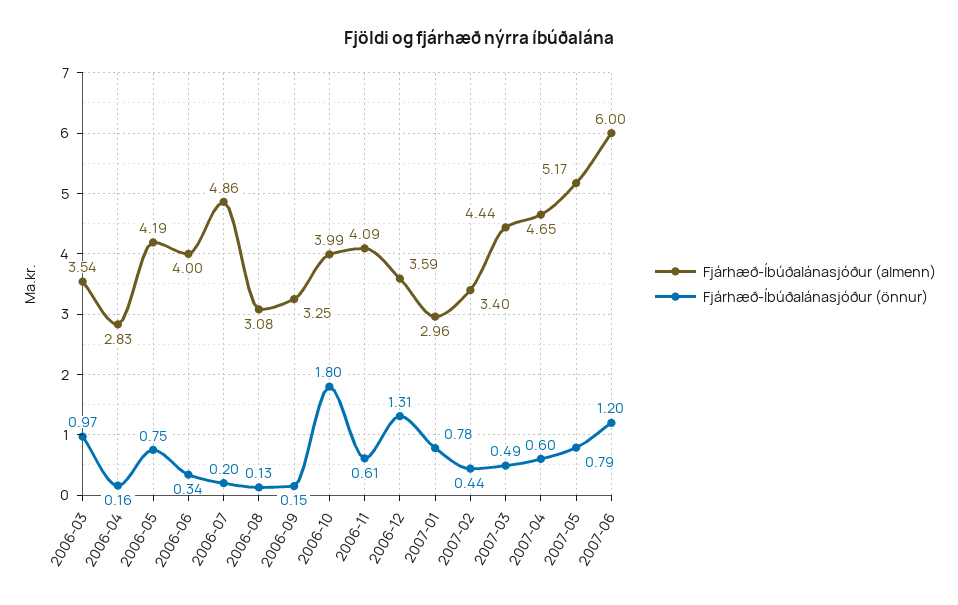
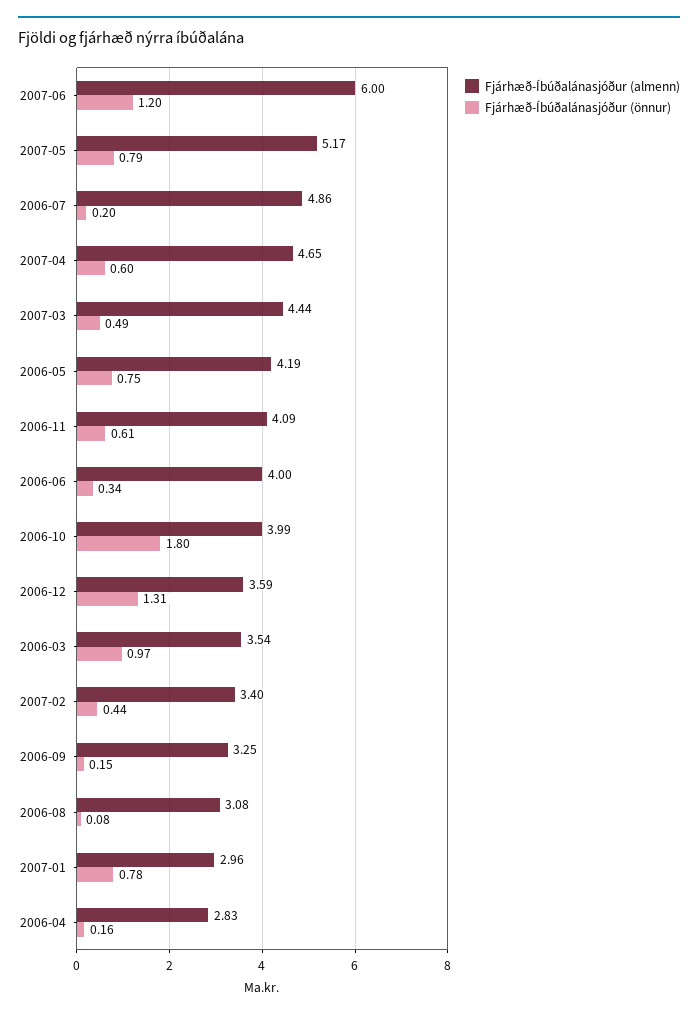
  {
    "Fjárhæð-Íbúðalánasjóður (almenn)": {
      "2006-03": 3.54,
      "2006-04": 2.83,
      "2006-05": 4.19,
      "2006-06": 4,
      "2006-07": 4.86,
      "2006-08": 3.08,
      "2006-09": 3.25,
      "2006-10": 3.99,
      "2006-11": 4.09,
      "2006-12": 3.59,
      "2007-01": 2.96,
      "2007-02": 3.4,
      "2007-03": 4.44,
      "2007-04": 4.65,
      "2007-05": 5.17,
      "2007-06": 6
    },
    "Fjárhæð-Íbúðalánasjóður (önnur)": {
      "2006-03": 0.97,
      "2006-04": 0.16,
      "2006-05": 0.75,
      "2006-06": 0.34,
      "2006-07": 0.2,
-     "2006-08": 0.13,
+     "2006-08": 0.08,
      "2006-09": 0.15,
      "2006-10": 1.8,
      "2006-11": 0.61,
      "2006-12": 1.31,
      "2007-01": 0.78,
      "2007-02": 0.44,
      "2007-03": 0.49,
      "2007-04": 0.6,
      "2007-05": 0.79,
      "2007-06": 1.2
    }
  }

